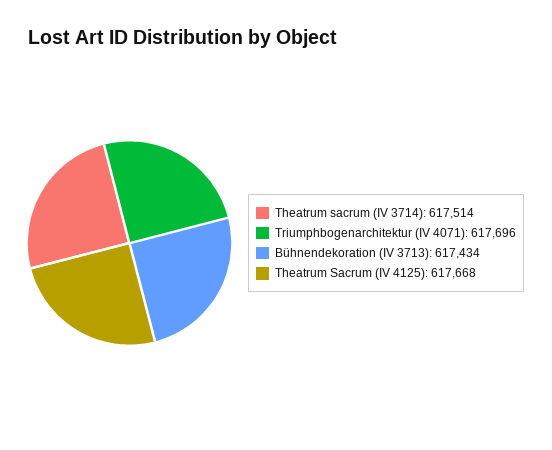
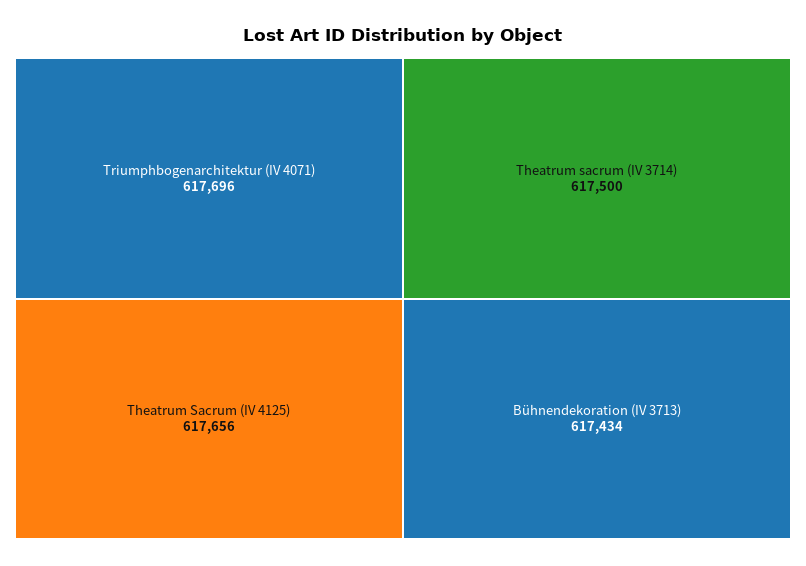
  {
-   "Theatrum sacrum (IV 3714)": 617514,
+   "Theatrum sacrum (IV 3714)": 617500,
    "Triumphbogenarchitektur (IV 4071)": 617696,
    "Bühnendekoration (IV 3713)": 617434,
-   "Theatrum Sacrum (IV 4125)": 617668
+   "Theatrum Sacrum (IV 4125)": 617656
  }

